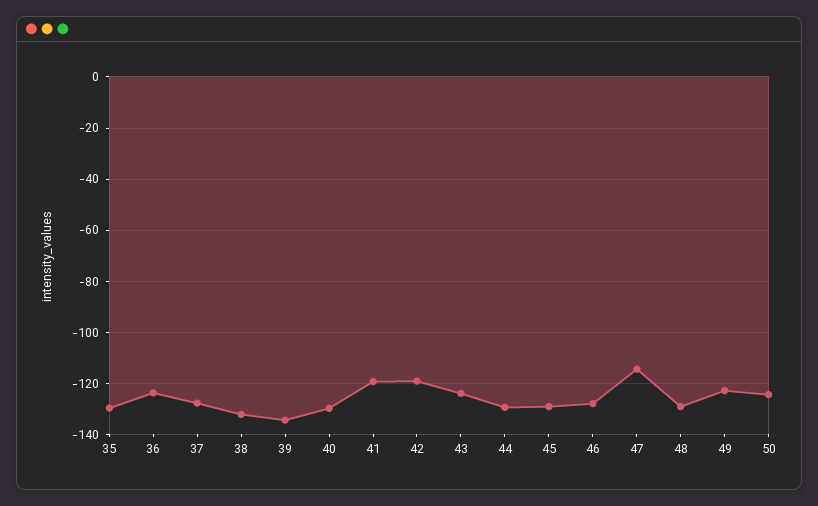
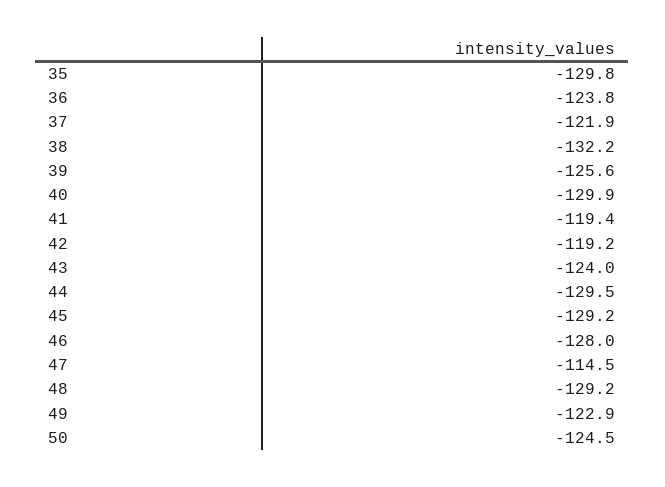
  {
    "35": -129.8,
    "36": -123.8,
-   "37": -127.5,
+   "37": -121.9,
    "38": -132.2,
-   "39": -135,
+   "39": -125.6,
    "40": -129.9,
    "41": -119.4,
    "42": -119.2,
    "43": -124,
    "44": -129.5,
    "45": -129.2,
    "46": -128,
    "47": -114.5,
    "48": -129.2,
    "49": -122.9,
    "50": -124.5
  }

